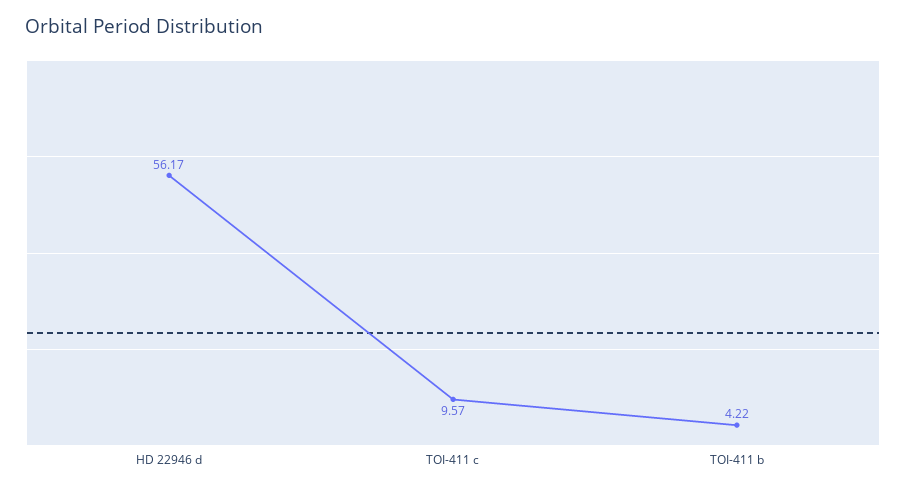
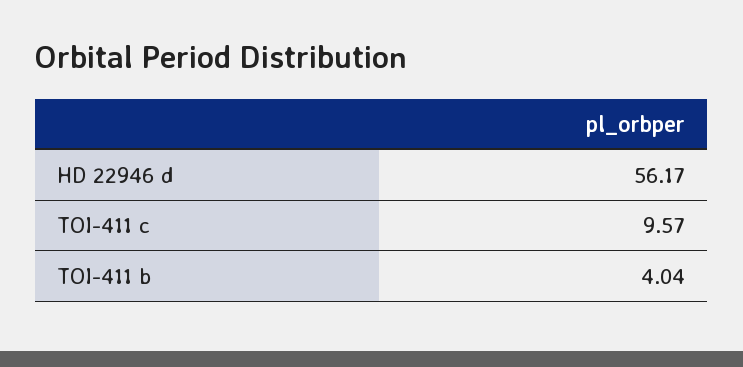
  {
    "HD 22946 d": 56.17,
    "TOI-411 c": 9.57,
-   "TOI-411 b": 4.22
+   "TOI-411 b": 4.04
  }

